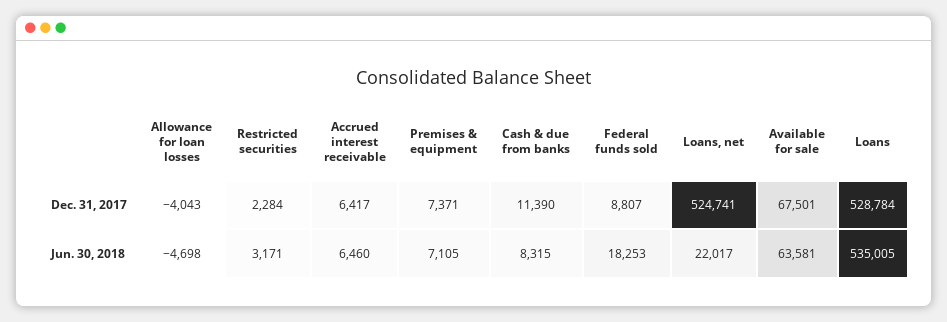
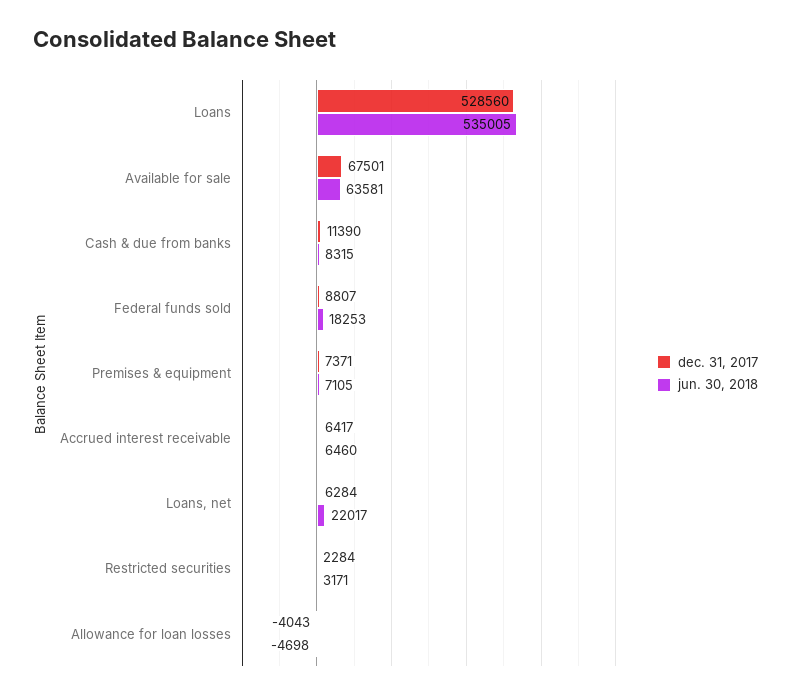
  {
    "Dec. 31, 2017": {
      "Allowance for loan losses": -4043,
      "Restricted securities": 2284,
      "Accrued interest receivable": 6417,
      "Premises & equipment": 7371,
      "Cash & due from banks": 11390,
      "Federal funds sold": 8807,
-     "Loans, net": 524741,
+     "Loans, net": 6284,
      "Available for sale": 67501,
-     "Loans": 528784
+     "Loans": 528560
    },
    "Jun. 30, 2018": {
      "Allowance for loan losses": -4698,
      "Restricted securities": 3171,
      "Accrued interest receivable": 6460,
      "Premises & equipment": 7105,
      "Cash & due from banks": 8315,
      "Federal funds sold": 18253,
      "Loans, net": 22017,
      "Available for sale": 63581,
      "Loans": 535005
    }
  }

